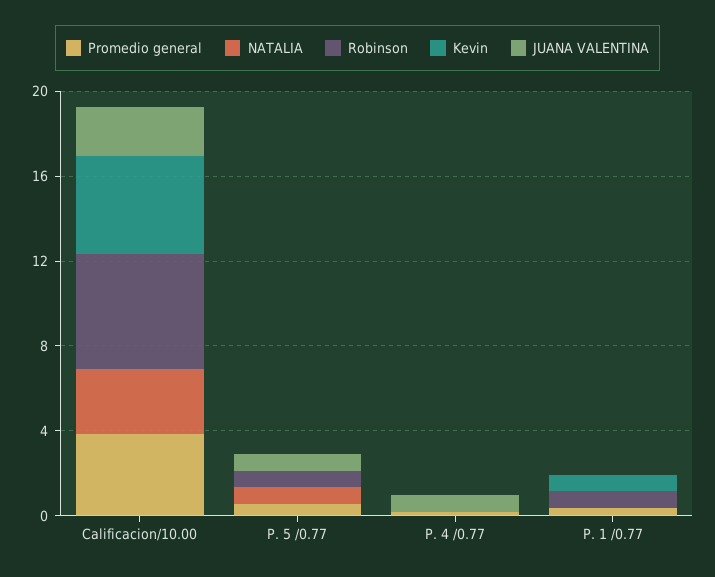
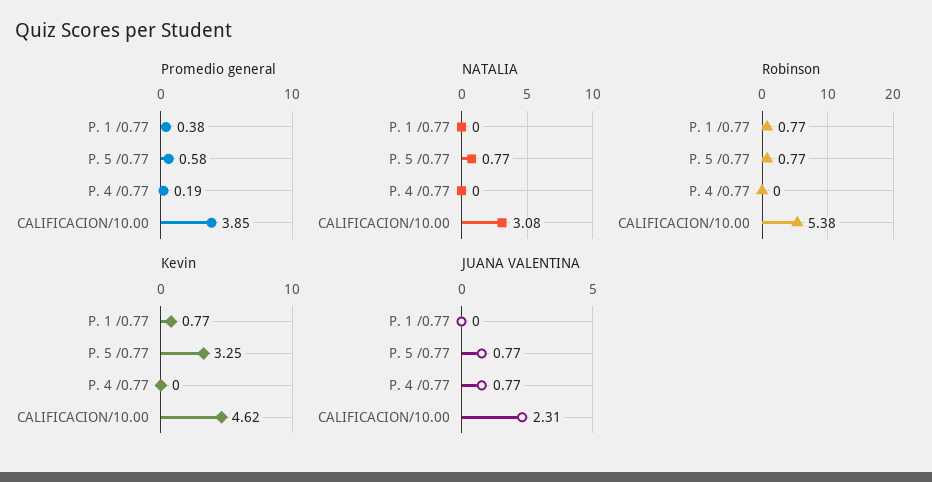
  {
    "Promedio general": {
      "Calificacion/10.00": 3.85,
      "P. 5 /0.77": 0.58,
      "P. 4 /0.77": 0.19,
      "P. 1 /0.77": 0.38
    },
    "NATALIA": {
      "Calificacion/10.00": 3.08,
      "P. 5 /0.77": 0.77,
      "P. 4 /0.77": 0,
      "P. 1 /0.77": 0
    },
    "Robinson": {
      "Calificacion/10.00": 5.38,
      "P. 5 /0.77": 0.77,
      "P. 4 /0.77": 0,
      "P. 1 /0.77": 0.77
    },
    "Kevin": {
      "Calificacion/10.00": 4.62,
-     "P. 5 /0.77": 0,
+     "P. 5 /0.77": 3.25,
      "P. 4 /0.77": 0,
      "P. 1 /0.77": 0.77
    },
    "JUANA VALENTINA": {
      "Calificacion/10.00": 2.31,
      "P. 5 /0.77": 0.77,
      "P. 4 /0.77": 0.77,
      "P. 1 /0.77": 0
    }
  }

